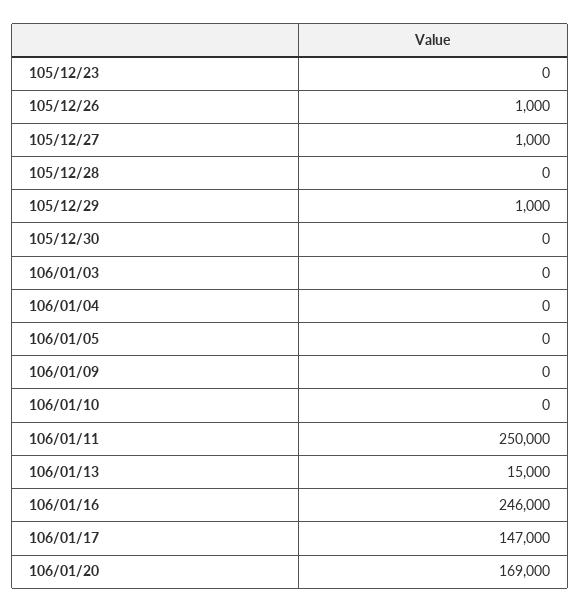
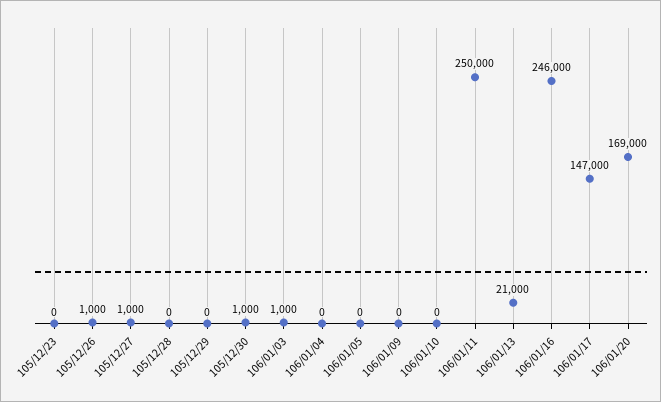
  {
    "105/12/23": 0,
    "105/12/26": 1000,
    "105/12/27": 1000,
    "105/12/28": 0,
-   "105/12/29": 1000,
+   "105/12/29": 0,
-   "105/12/30": 0,
+   "105/12/30": 1000,
-   "106/01/03": 0,
+   "106/01/03": 1000,
    "106/01/04": 0,
    "106/01/05": 0,
    "106/01/09": 0,
    "106/01/10": 0,
    "106/01/11": 250000,
-   "106/01/13": 15000,
+   "106/01/13": 21000,
    "106/01/16": 246000,
    "106/01/17": 147000,
    "106/01/20": 169000
  }

